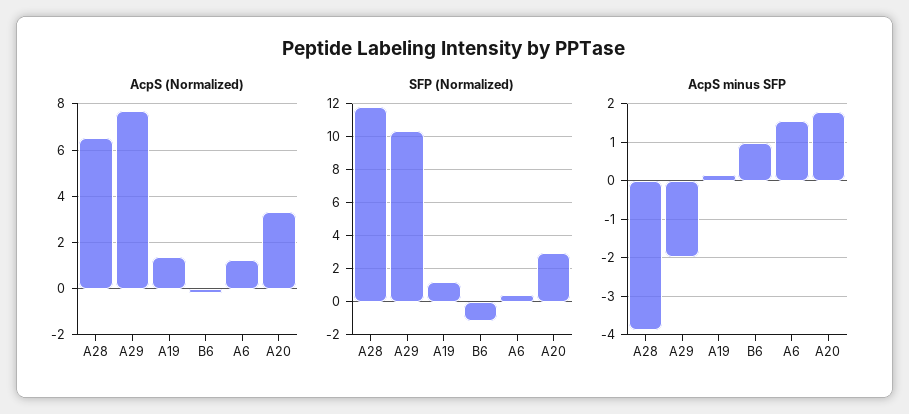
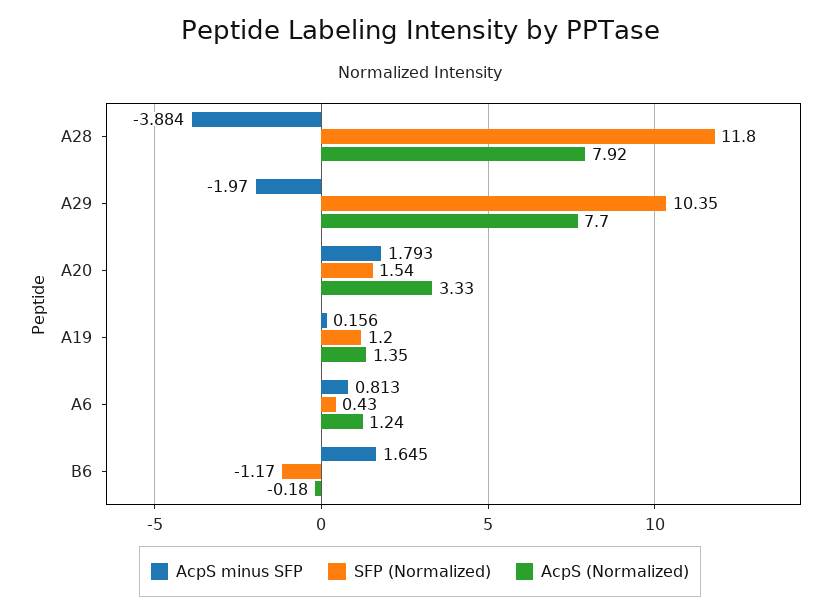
  {
    "AcpS (Normalized)": {
-     "A28": 6.5,
+     "A28": 7.92,
      "A29": 7.7,
      "A19": 1.35,
      "B6": -0.18,
      "A6": 1.24,
      "A20": 3.33
    },
    "SFP (Normalized)": {
      "A28": 11.8,
      "A29": 10.35,
      "A19": 1.2,
      "B6": -1.17,
      "A6": 0.43,
-     "A20": 3
+     "A20": 1.54
    },
    "AcpS minus SFP": {
      "A28": -3.884,
      "A29": -1.97,
      "A19": 0.156,
-     "B6": 1,
+     "B6": 1.645,
-     "A6": 1.6,
+     "A6": 0.813,
      "A20": 1.793
    }
  }

